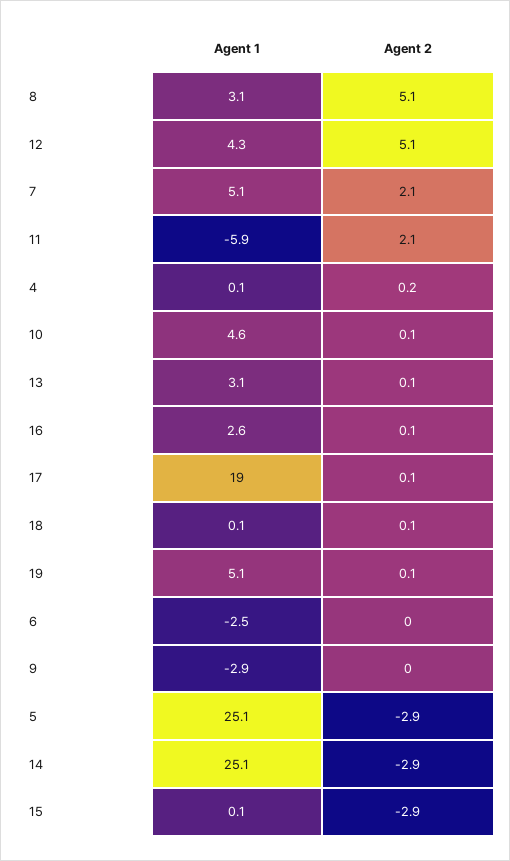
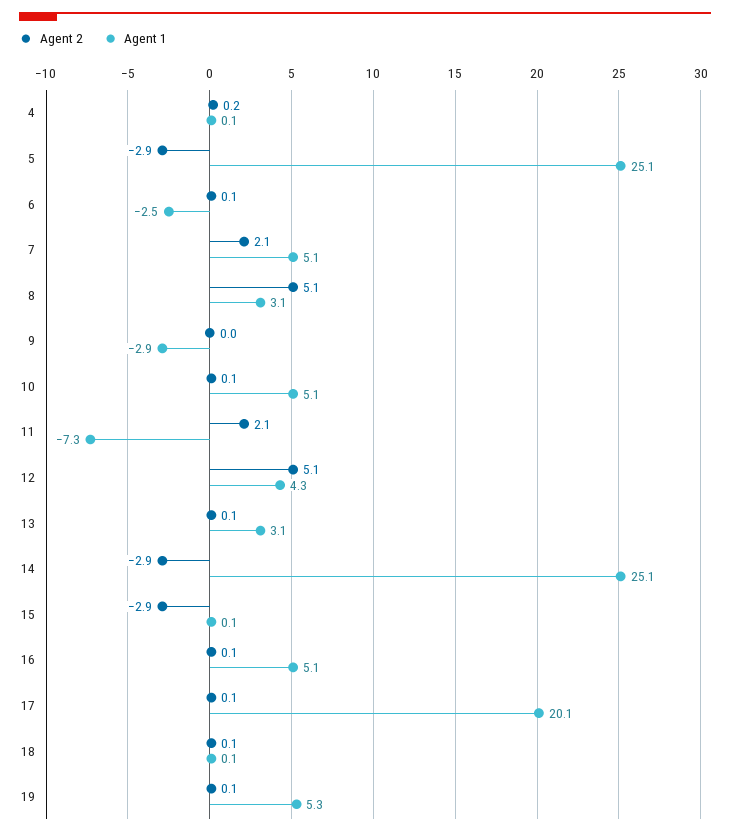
  {
    "Agent 1": {
      "8": 3.1,
      "12": 4.3,
      "7": 5.1,
-     "11": -5.9,
+     "11": -7.3,
      "4": 0.1,
-     "10": 4.6,
+     "10": 5.1,
      "13": 3.1,
-     "16": 2.6,
+     "16": 5.1,
-     "17": 19,
+     "17": 20.1,
      "18": 0.1,
-     "19": 5.1,
+     "19": 5.3,
      "6": -2.5,
      "9": -2.9,
      "5": 25.1,
      "14": 25.1,
      "15": 0.1
    },
    "Agent 2": {
      "8": 5.1,
      "12": 5.1,
      "7": 2.1,
      "11": 2.1,
      "4": 0.2,
      "10": 0.1,
      "13": 0.1,
      "16": 0.1,
      "17": 0.1,
      "18": 0.1,
      "19": 0.1,
-     "6": 0,
+     "6": 0.1,
      "9": 0,
      "5": -2.9,
      "14": -2.9,
      "15": -2.9
    }
  }

